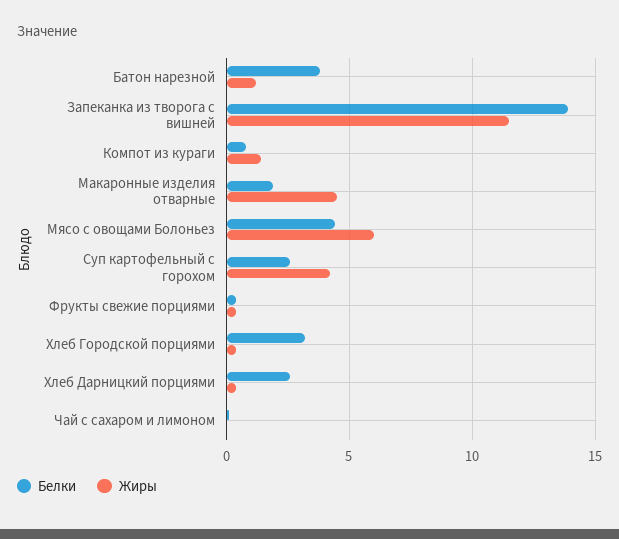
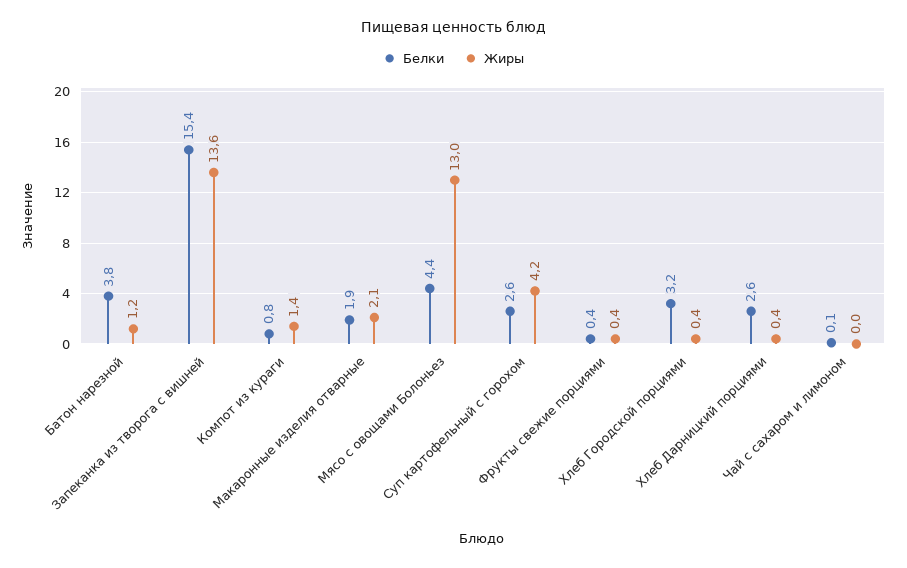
  {
    "Белки": {
      "Батон нарезной": 3.8,
-     "Запеканка из творога с вишней": 14,
+     "Запеканка из творога с вишней": 15.4,
      "Компот из кураги": 0.8,
      "Макаронные изделия отварные": 1.9,
      "Мясо с овощами Болоньез": 4.4,
      "Суп картофельный с горохом": 2.6,
      "Фрукты свежие порциями": 0.4,
      "Хлеб Городской порциями": 3.2,
      "Хлеб Дарницкий порциями": 2.6,
      "Чай с сахаром и лимоном": 0.1
    },
    "Жиры": {
      "Батон нарезной": 1.2,
-     "Запеканка из творога с вишней": 11.5,
+     "Запеканка из творога с вишней": 13.6,
      "Компот из кураги": 1.4,
-     "Макаронные изделия отварные": 4.5,
+     "Макаронные изделия отварные": 2.1,
-     "Мясо с овощами Болоньез": 6,
+     "Мясо с овощами Болоньез": 13,
      "Суп картофельный с горохом": 4.2,
      "Фрукты свежие порциями": 0.4,
      "Хлеб Городской порциями": 0.4,
      "Хлеб Дарницкий порциями": 0.4,
      "Чай с сахаром и лимоном": 0
    }
  }

